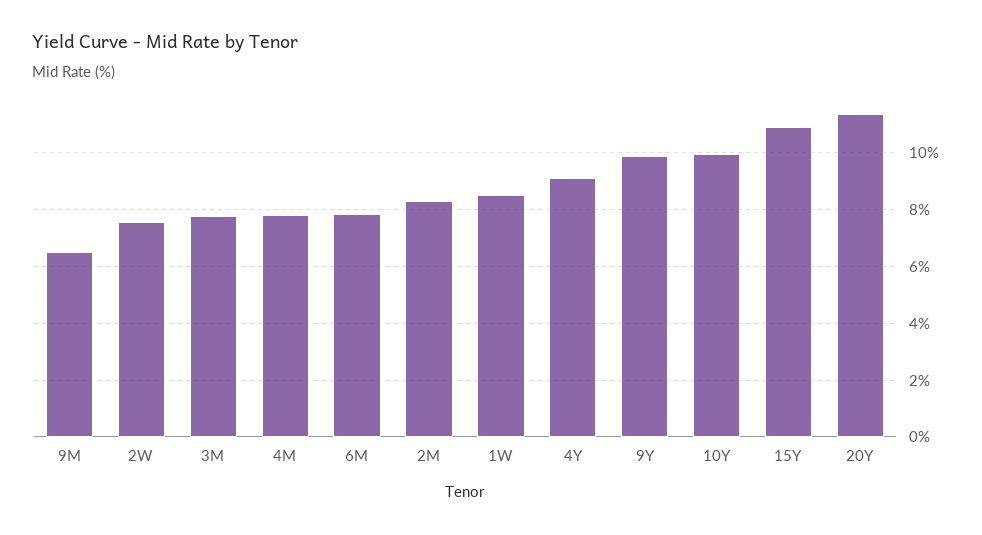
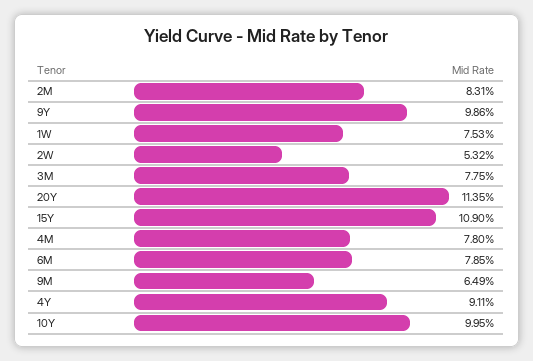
  {
    "9M": 6.49,
-   "2W": 7.5,
+   "2W": 5.32,
    "3M": 7.75,
    "4M": 7.8,
    "6M": 7.85,
    "2M": 8.31,
-   "1W": 8.5,
+   "1W": 7.53,
    "4Y": 9.11,
    "9Y": 9.86,
    "10Y": 9.95,
    "15Y": 10.9,
    "20Y": 11.35
  }

